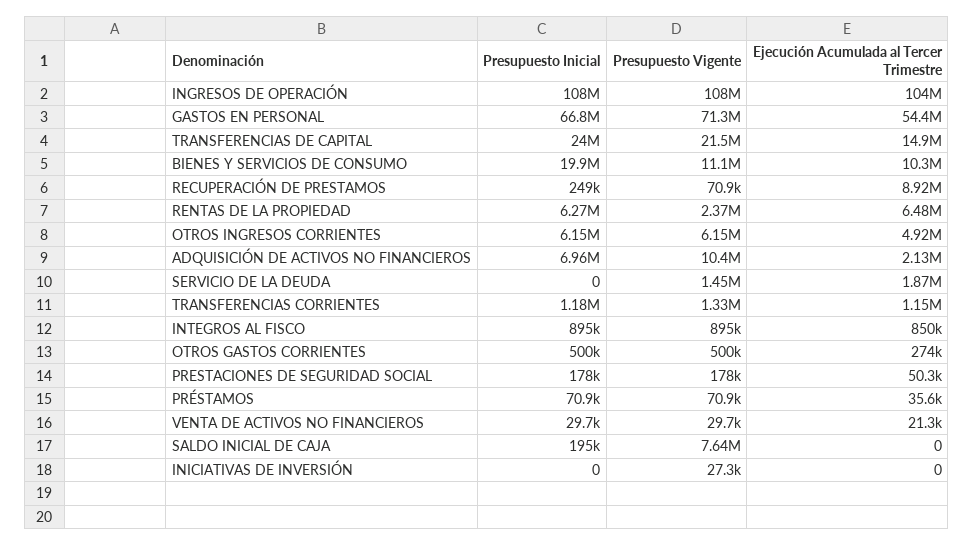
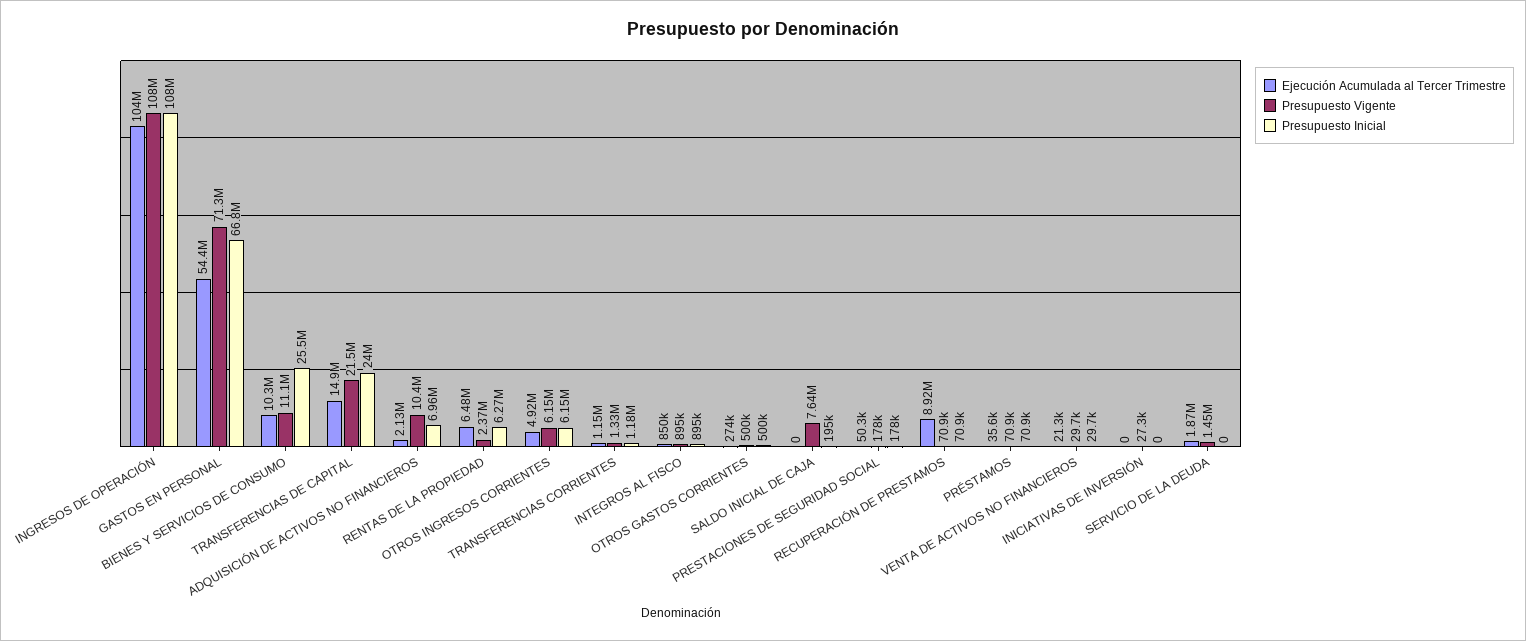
  {
    "Presupuesto Inicial": {
      "INGRESOS DE OPERACIÓN": 108000000,
      "GASTOS EN PERSONAL": 66800000,
      "TRANSFERENCIAS DE CAPITAL": 24000000,
-     "BIENES Y SERVICIOS DE CONSUMO": 19900000,
+     "BIENES Y SERVICIOS DE CONSUMO": 25500000,
-     "RECUPERACIÓN DE PRESTAMOS": 249000,
+     "RECUPERACIÓN DE PRESTAMOS": 70900,
      "RENTAS DE LA PROPIEDAD": 6270000,
      "OTROS INGRESOS CORRIENTES": 6150000,
      "ADQUISICIÓN DE ACTIVOS NO FINANCIEROS": 6960000,
      "SERVICIO DE LA DEUDA": 0,
      "TRANSFERENCIAS CORRIENTES": 1180000,
      "INTEGROS AL FISCO": 895000,
      "OTROS GASTOS CORRIENTES": 500000,
      "PRESTACIONES DE SEGURIDAD SOCIAL": 178000,
      "PRÉSTAMOS": 70900,
      "VENTA DE ACTIVOS NO FINANCIEROS": 29700,
      "SALDO INICIAL DE CAJA": 195000,
      "INICIATIVAS DE INVERSIÓN": 0
    },
    "Presupuesto Vigente": {
      "INGRESOS DE OPERACIÓN": 108000000,
      "GASTOS EN PERSONAL": 71300000,
      "TRANSFERENCIAS DE CAPITAL": 21500000,
      "BIENES Y SERVICIOS DE CONSUMO": 11100000,
      "RECUPERACIÓN DE PRESTAMOS": 70900,
      "RENTAS DE LA PROPIEDAD": 2370000,
      "OTROS INGRESOS CORRIENTES": 6150000,
      "ADQUISICIÓN DE ACTIVOS NO FINANCIEROS": 10400000,
      "SERVICIO DE LA DEUDA": 1450000,
      "TRANSFERENCIAS CORRIENTES": 1330000,
      "INTEGROS AL FISCO": 895000,
      "OTROS GASTOS CORRIENTES": 500000,
      "PRESTACIONES DE SEGURIDAD SOCIAL": 178000,
      "PRÉSTAMOS": 70900,
      "VENTA DE ACTIVOS NO FINANCIEROS": 29700,
      "SALDO INICIAL DE CAJA": 7640000,
      "INICIATIVAS DE INVERSIÓN": 27300
    },
    "Ejecución Acumulada al Tercer Trimestre": {
      "INGRESOS DE OPERACIÓN": 104000000,
      "GASTOS EN PERSONAL": 54400000,
      "TRANSFERENCIAS DE CAPITAL": 14900000,
      "BIENES Y SERVICIOS DE CONSUMO": 10300000,
      "RECUPERACIÓN DE PRESTAMOS": 8920000,
      "RENTAS DE LA PROPIEDAD": 6480000,
      "OTROS INGRESOS CORRIENTES": 4920000,
      "ADQUISICIÓN DE ACTIVOS NO FINANCIEROS": 2130000,
      "SERVICIO DE LA DEUDA": 1870000,
      "TRANSFERENCIAS CORRIENTES": 1150000,
      "INTEGROS AL FISCO": 850000,
      "OTROS GASTOS CORRIENTES": 274000,
      "PRESTACIONES DE SEGURIDAD SOCIAL": 50300,
      "PRÉSTAMOS": 35600,
      "VENTA DE ACTIVOS NO FINANCIEROS": 21300,
      "SALDO INICIAL DE CAJA": 0,
      "INICIATIVAS DE INVERSIÓN": 0
    }
  }

